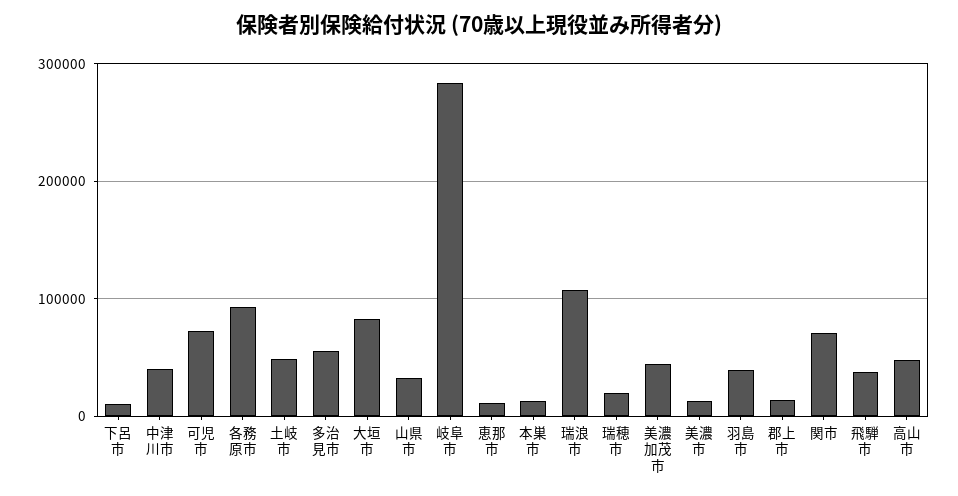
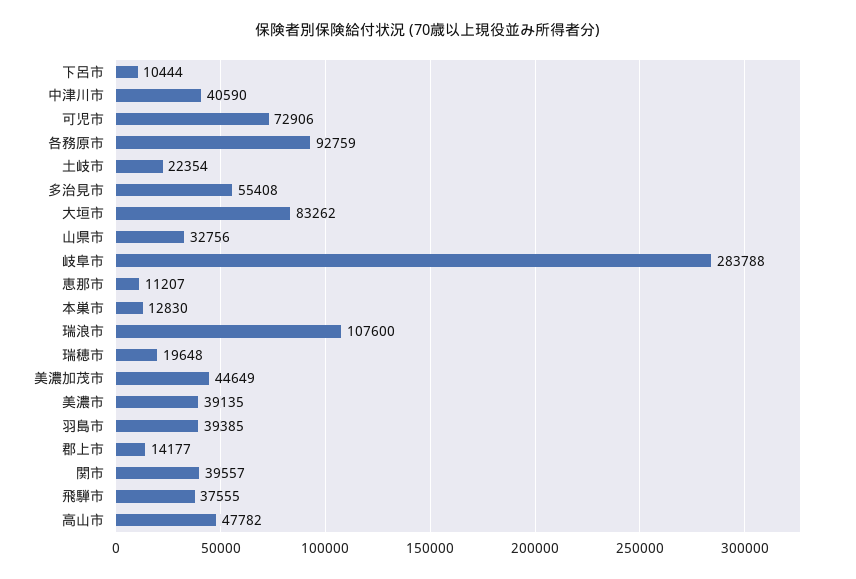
  {
    "下呂市": 10444,
    "中津川市": 40590,
    "可児市": 72906,
    "各務原市": 92759,
-   "土岐市": 50000,
+   "土岐市": 22354,
    "多治見市": 55408,
    "大垣市": 83262,
    "山県市": 32756,
    "岐阜市": 283788,
    "恵那市": 11207,
    "本巣市": 12830,
    "瑞浪市": 107600,
    "瑞穂市": 19648,
    "美濃加茂市": 44649,
-   "美濃市": 10000,
+   "美濃市": 39135,
    "羽島市": 39385,
    "郡上市": 14177,
-   "関市": 70000,
+   "関市": 39557,
    "飛騨市": 37555,
    "高山市": 47782
  }

